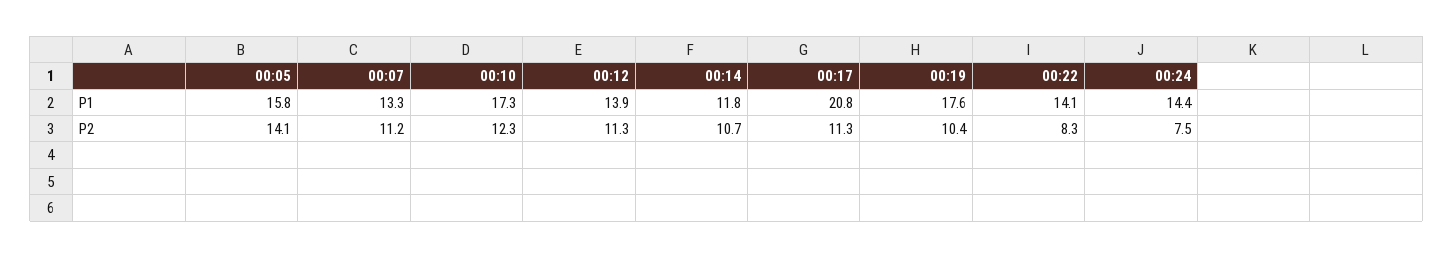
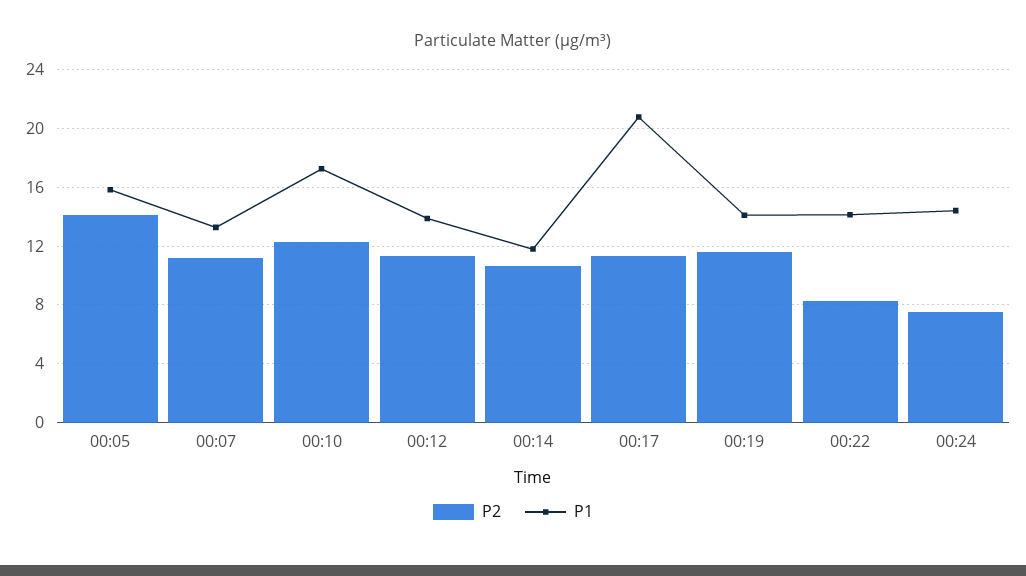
  {
    "P1": {
      "00:05": 15.8,
      "00:07": 13.3,
      "00:10": 17.3,
      "00:12": 13.9,
      "00:14": 11.8,
      "00:17": 20.8,
-     "00:19": 17.6,
+     "00:19": 14,
      "00:22": 14.1,
      "00:24": 14.4
    },
    "P2": {
      "00:05": 14.1,
      "00:07": 11.2,
      "00:10": 12.3,
      "00:12": 11.3,
      "00:14": 10.7,
      "00:17": 11.3,
-     "00:19": 10.4,
+     "00:19": 11.5,
      "00:22": 8.3,
      "00:24": 7.5
    }
  }

